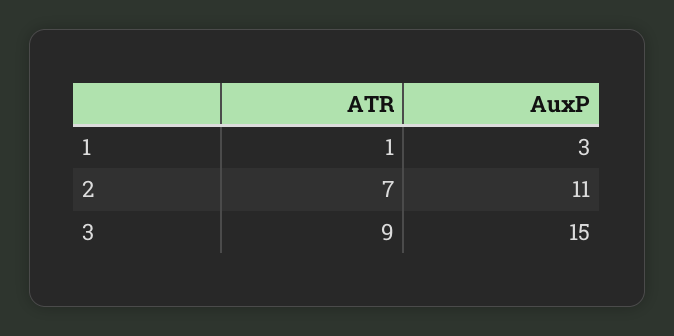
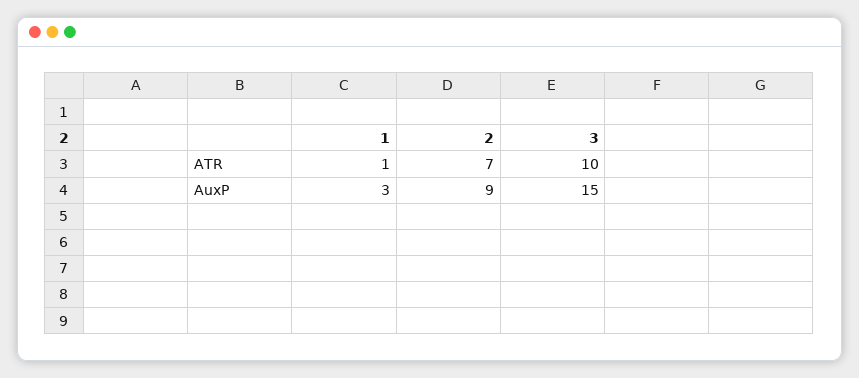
  {
    "ATR": {
      "1": 1,
      "2": 7,
-     "3": 9
+     "3": 10
    },
    "AuxP": {
      "1": 3,
-     "2": 11,
+     "2": 9,
      "3": 15
    }
  }

